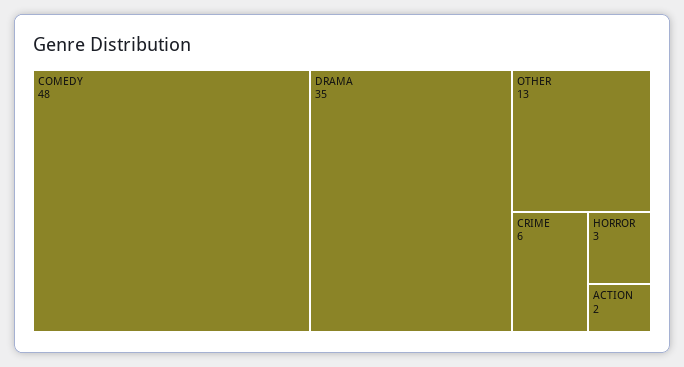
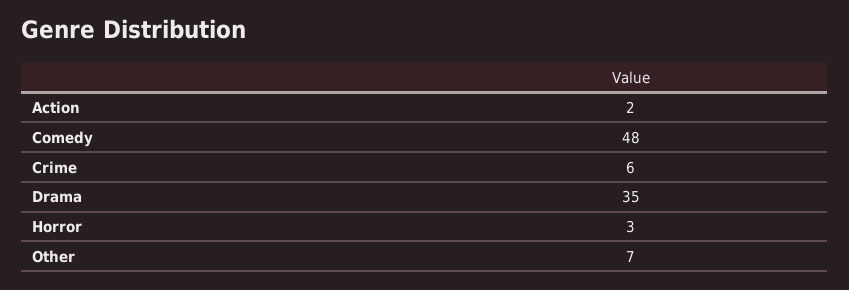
  {
    "COMEDY": 48,
    "DRAMA": 35,
-   "OTHER": 13,
+   "OTHER": 7,
    "CRIME": 6,
    "HORROR": 3,
    "ACTION": 2
  }

